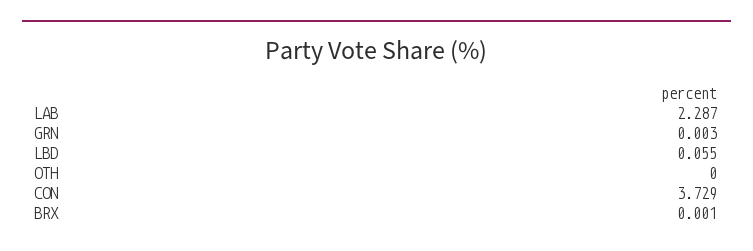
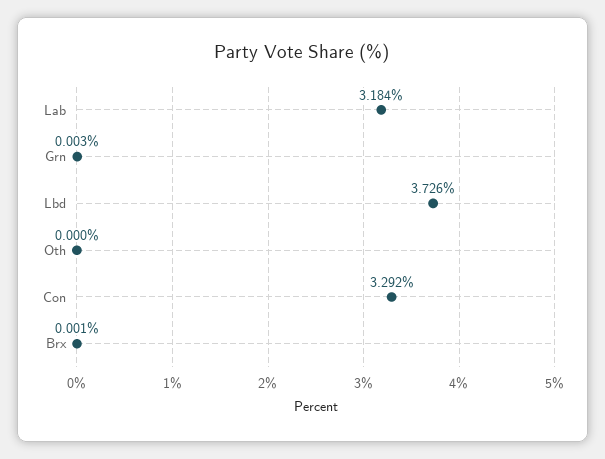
  {
-   "LAB": 2.287,
+   "LAB": 3.184,
    "GRN": 0.003,
-   "LBD": 0.055,
+   "LBD": 3.726,
    "OTH": 0,
-   "CON": 3.729,
+   "CON": 3.292,
    "BRX": 0.001
  }

